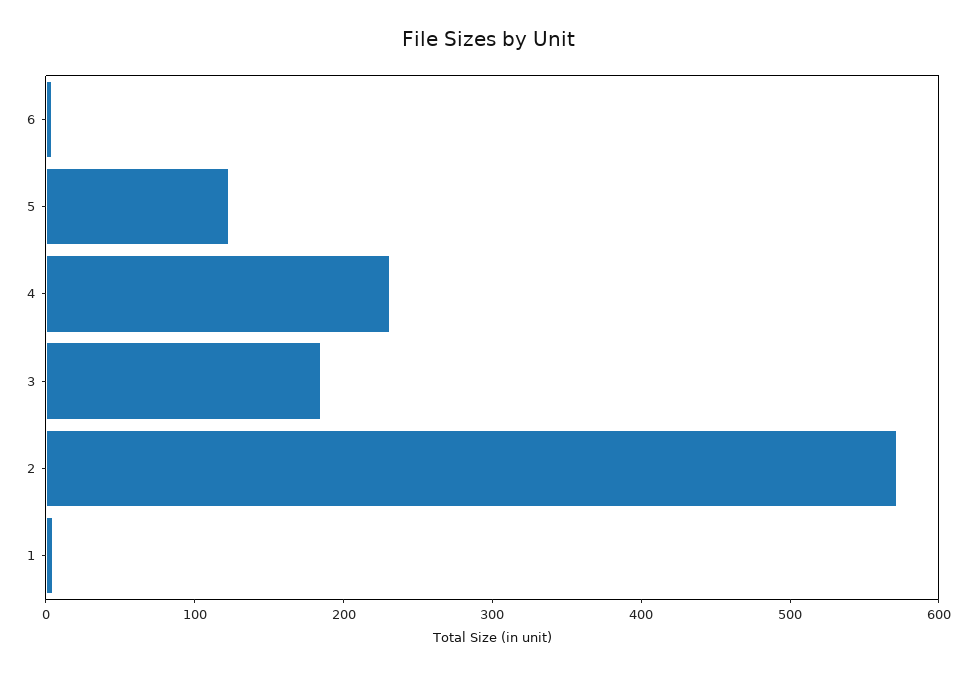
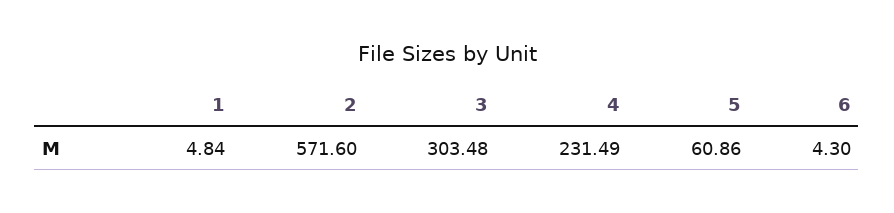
  {
    "6": 4.3,
-   "5": 120,
+   "5": 60.86,
    "4": 231.49,
-   "3": 180,
+   "3": 303.48,
    "2": 571.6,
    "1": 4.84
  }

